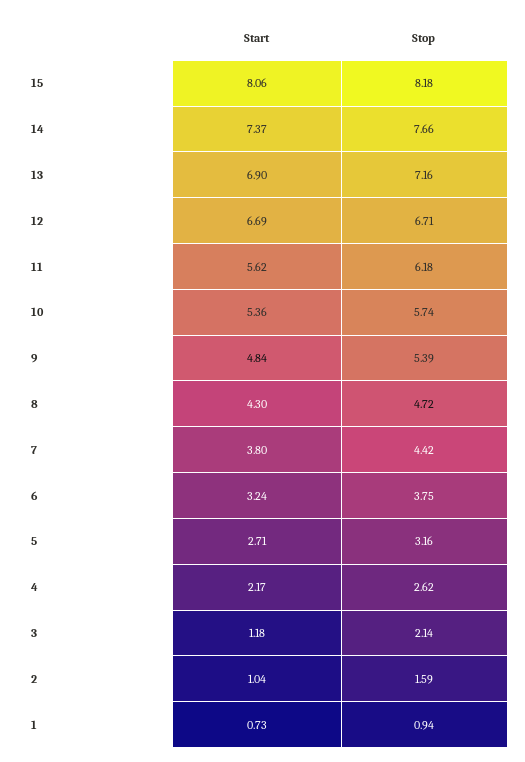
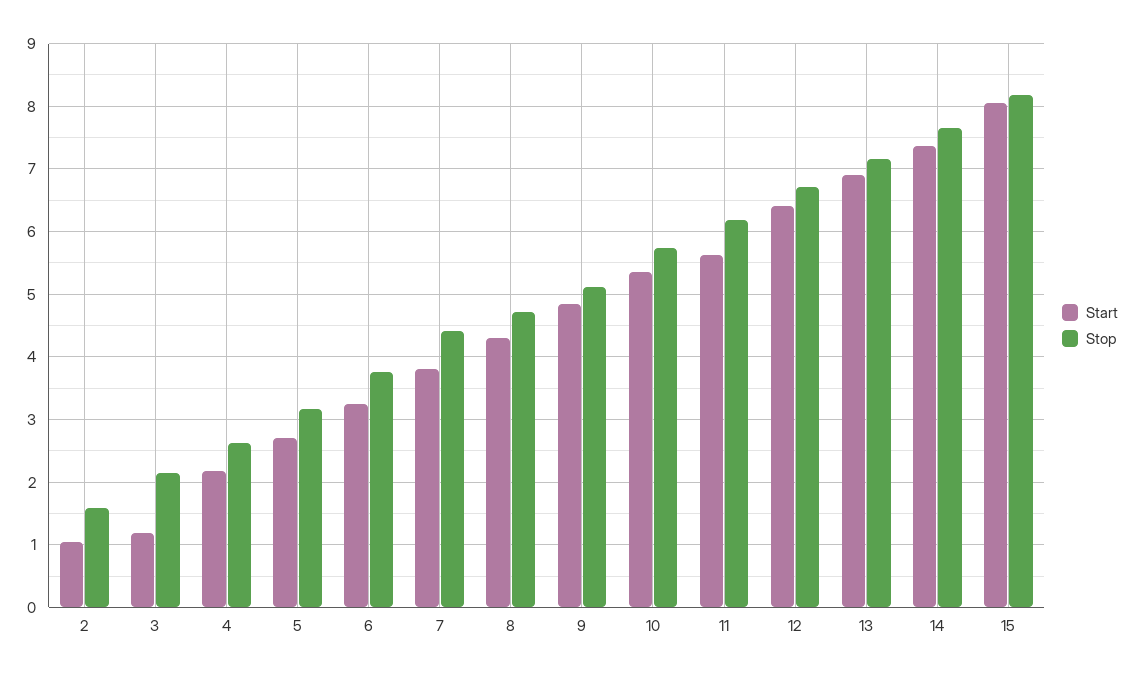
  {
    "Start": {
      "15": 8.06,
      "14": 7.37,
      "13": 6.9,
-     "12": 6.69,
+     "12": 6.4,
      "11": 5.62,
      "10": 5.36,
      "9": 4.84,
      "8": 4.3,
      "7": 3.8,
      "6": 3.24,
      "5": 2.71,
      "4": 2.17,
      "3": 1.18,
-     "2": 1.04,
+     "2": 1.04
-     "1": 0.73
    },
    "Stop": {
      "15": 8.18,
      "14": 7.66,
      "13": 7.16,
      "12": 6.71,
      "11": 6.18,
      "10": 5.74,
-     "9": 5.39,
+     "9": 5.1,
      "8": 4.72,
      "7": 4.42,
      "6": 3.75,
      "5": 3.16,
      "4": 2.62,
      "3": 2.14,
-     "2": 1.59,
+     "2": 1.59
-     "1": 0.94
    }
  }

